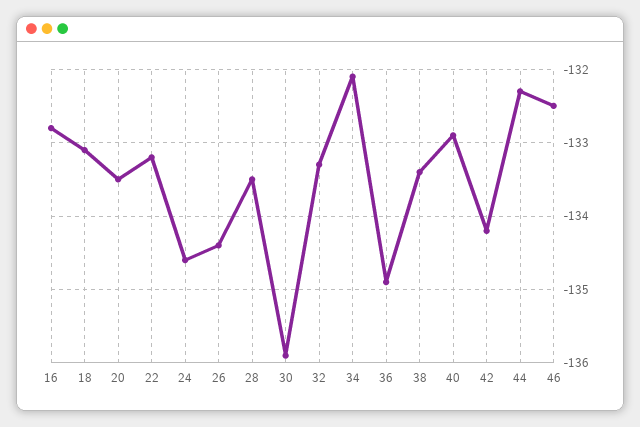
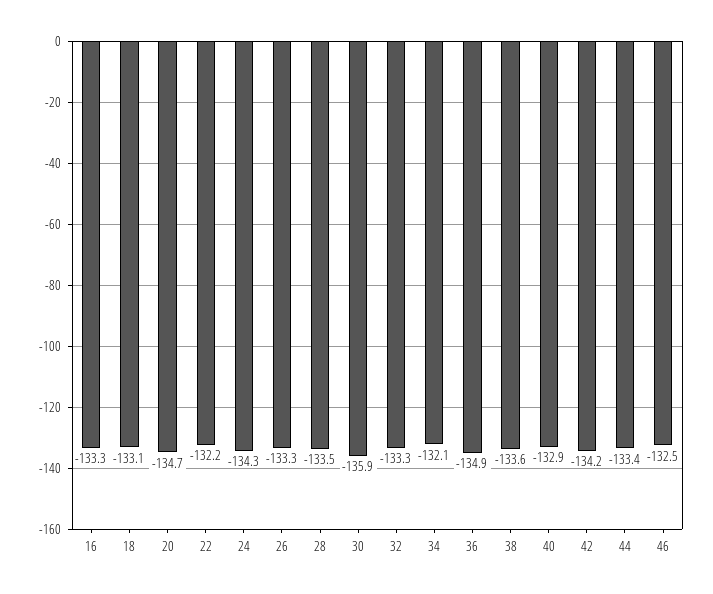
  {
-   "16": -132.8,
+   "16": -133.3,
    "18": -133.1,
-   "20": -133.5,
+   "20": -134.7,
-   "22": -133.2,
+   "22": -132.2,
-   "24": -134.6,
+   "24": -134.3,
-   "26": -134.4,
+   "26": -133.3,
    "28": -133.5,
    "30": -135.9,
    "32": -133.3,
    "34": -132.1,
    "36": -134.9,
-   "38": -133.4,
+   "38": -133.6,
    "40": -132.9,
    "42": -134.2,
-   "44": -132.3,
+   "44": -133.4,
    "46": -132.5
  }

